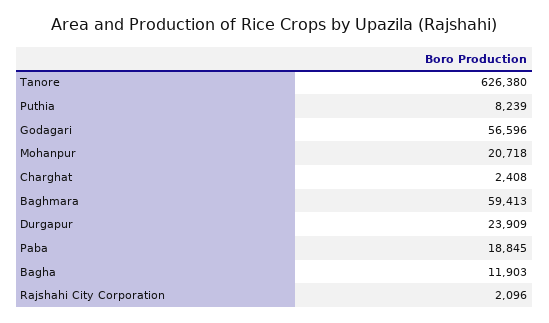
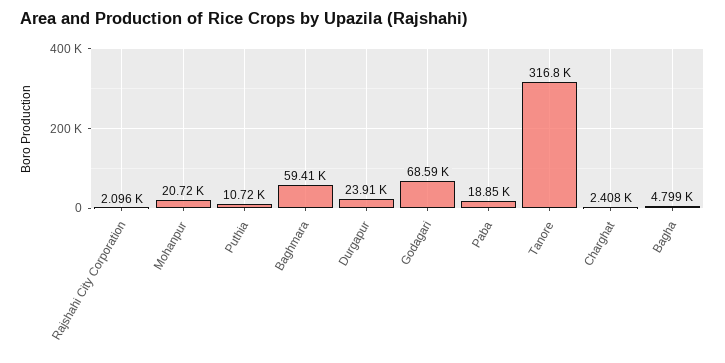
  {
-   "Tanore": 626380,
+   "Tanore": 316800,
-   "Puthia": 8239,
+   "Puthia": 10720,
-   "Godagari": 56596,
+   "Godagari": 68590,
    "Mohanpur": 20718,
    "Charghat": 2408,
    "Baghmara": 59413,
    "Durgapur": 23909,
    "Paba": 18845,
-   "Bagha": 11903,
+   "Bagha": 4799,
    "Rajshahi City Corporation": 2096
  }

